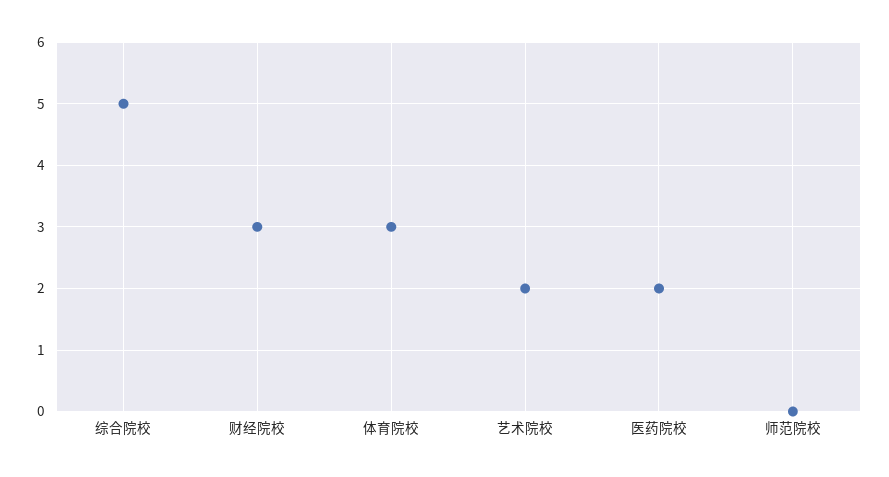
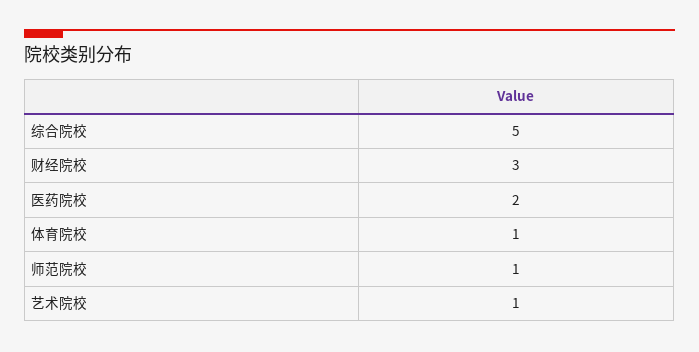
  {
    "综合院校": 5,
    "财经院校": 3,
-   "体育院校": 3,
+   "体育院校": 1,
-   "艺术院校": 2,
+   "艺术院校": 1,
    "医药院校": 2,
-   "师范院校": 0
+   "师范院校": 1
  }

